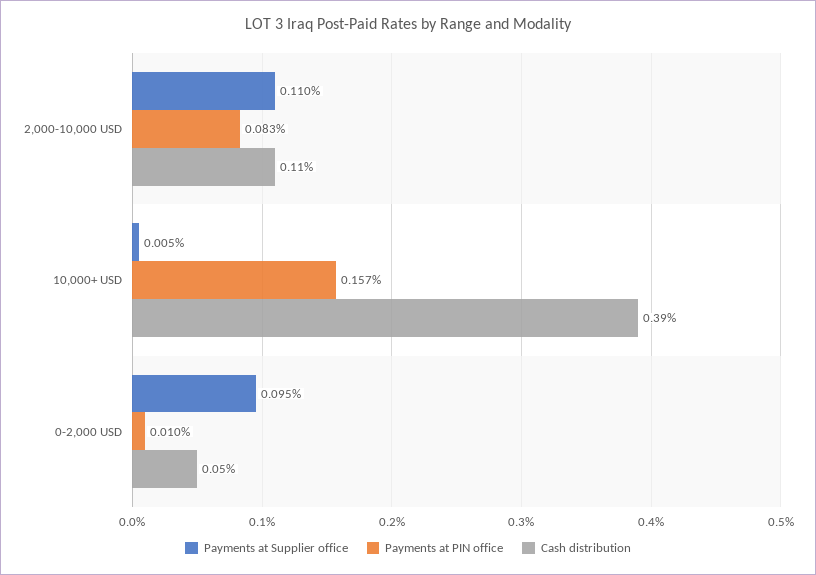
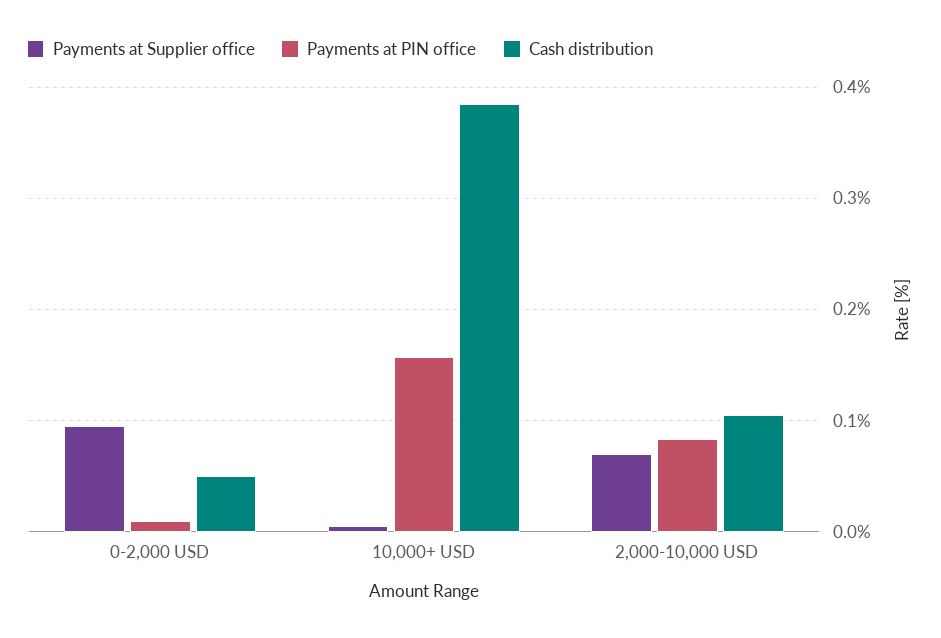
  {
    "Payments at Supplier office": {
-     "2,000-10,000 USD": 0.11,
+     "2,000-10,000 USD": 0.07,
      "10,000+ USD": 0.005,
      "0-2,000 USD": 0.095
    },
    "Payments at PIN office": {
      "2,000-10,000 USD": 0.083,
      "10,000+ USD": 0.157,
      "0-2,000 USD": 0.01
    },
    "Cash distribution": {
      "2,000-10,000 USD": 0.11,
      "10,000+ USD": 0.39,
      "0-2,000 USD": 0.05
    }
  }

